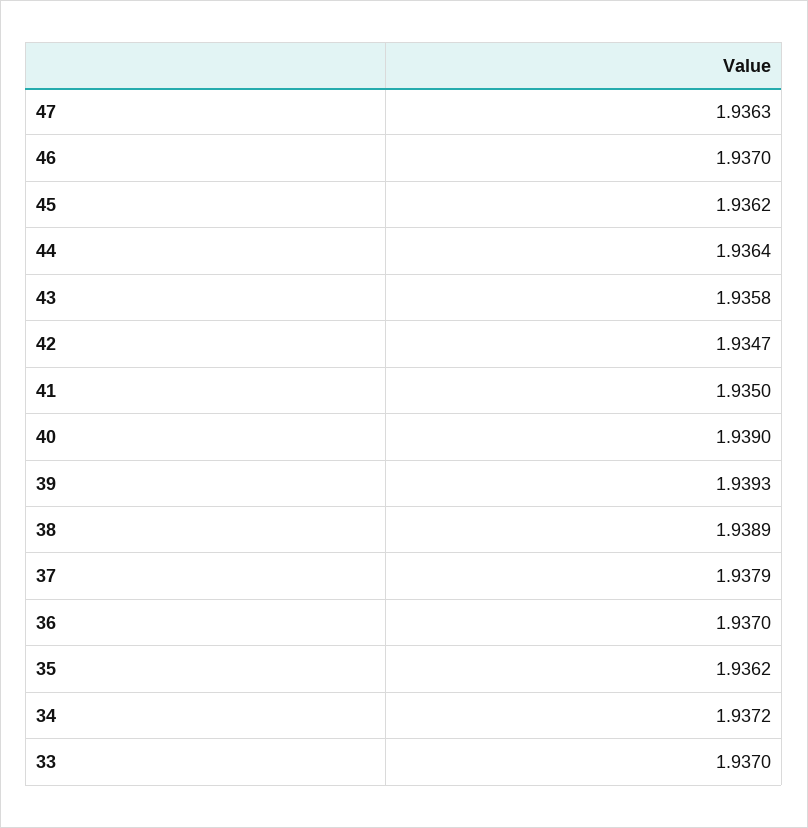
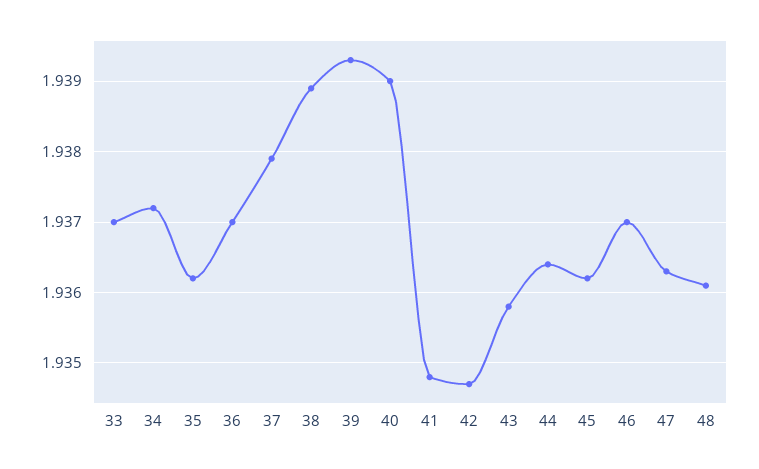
  {
    "47": 1.9363,
    "46": 1.937,
    "45": 1.9362,
    "44": 1.9364,
    "43": 1.9358,
    "42": 1.9347,
-   "41": 1.935,
+   "41": 1.9348,
    "40": 1.939,
    "39": 1.9393,
    "38": 1.9389,
    "37": 1.9379,
    "36": 1.937,
    "35": 1.9362,
    "34": 1.9372,
-   "33": 1.937
+   "33": 1.937,
+   "48": 1.9361
  }

